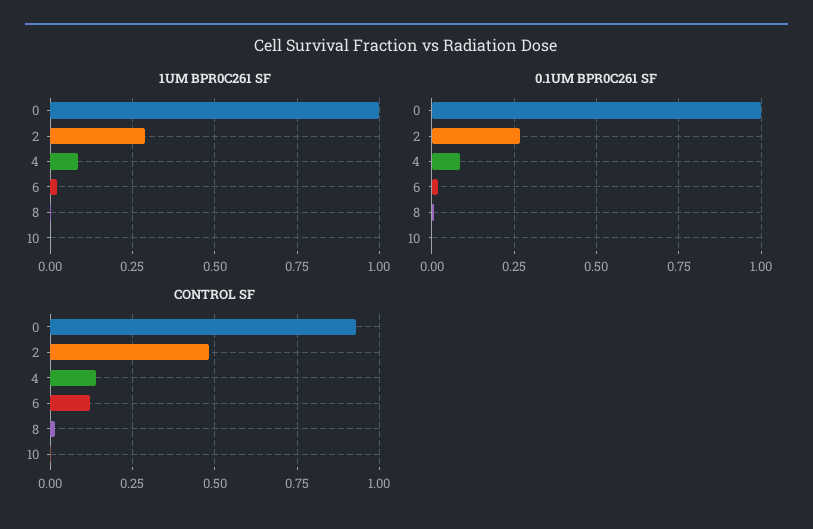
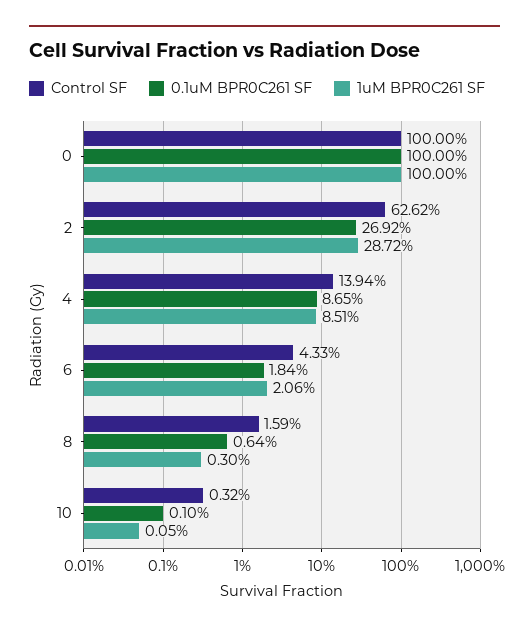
  {
    "1UM BPR0C261 SF": {
      "0": 1,
      "2": 0.2872,
      "4": 0.0851,
      "6": 0.0206,
      "8": 0.003,
      "10": 0.0005
    },
    "0.1UM BPR0C261 SF": {
      "0": 1,
      "2": 0.2692,
      "4": 0.0865,
      "6": 0.0184,
      "8": 0.0064,
      "10": 0.001
    },
    "CONTROL SF": {
-     "0": 0.925,
+     "0": 1,
-     "2": 0.475,
+     "2": 0.6262,
      "4": 0.1394,
-     "6": 0.125,
+     "6": 0.0433,
      "8": 0.0159,
      "10": 0.0032
    }
  }

